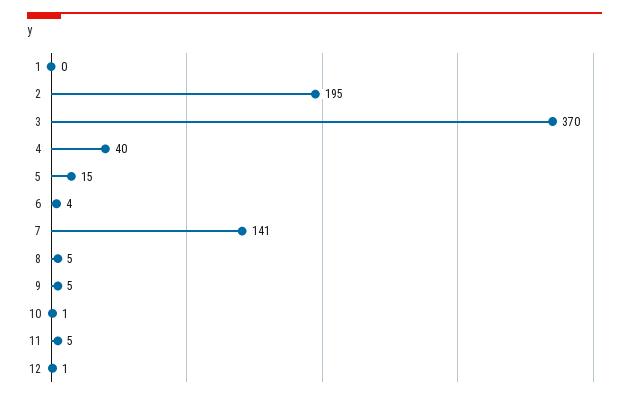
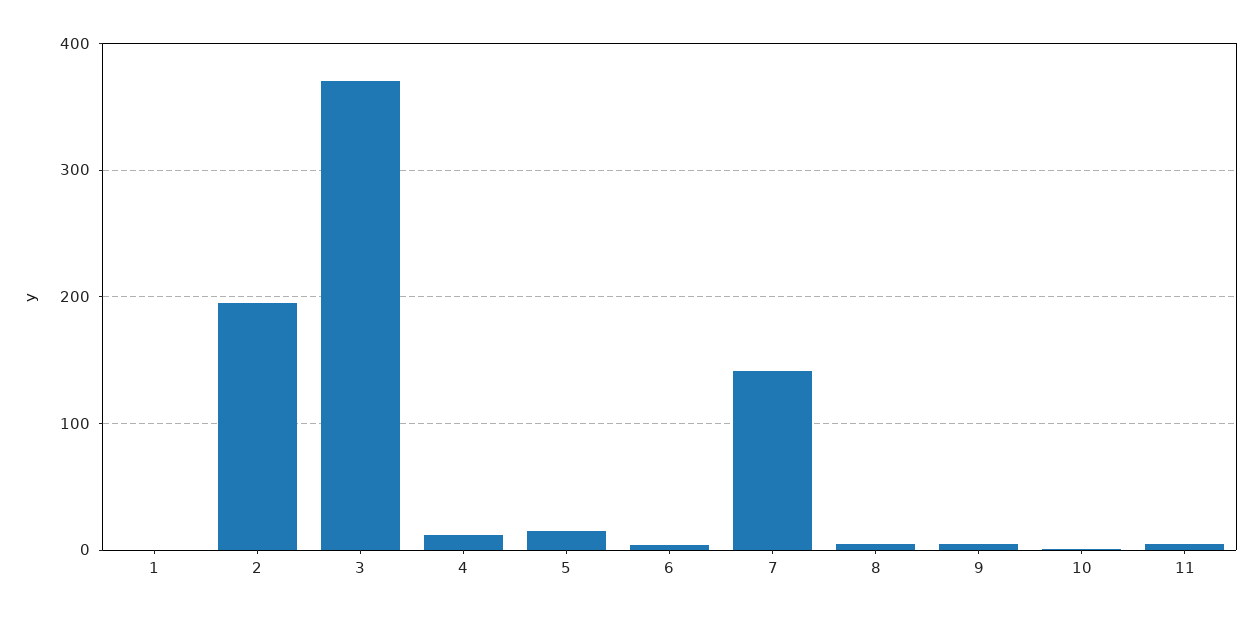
  {
    "1": 0,
    "2": 195,
    "3": 370,
-   "4": 40,
+   "4": 10,
    "5": 15,
    "6": 4,
    "7": 141,
    "8": 5,
    "9": 5,
    "10": 1,
-   "11": 5,
+   "11": 5
-   "12": 1
  }

